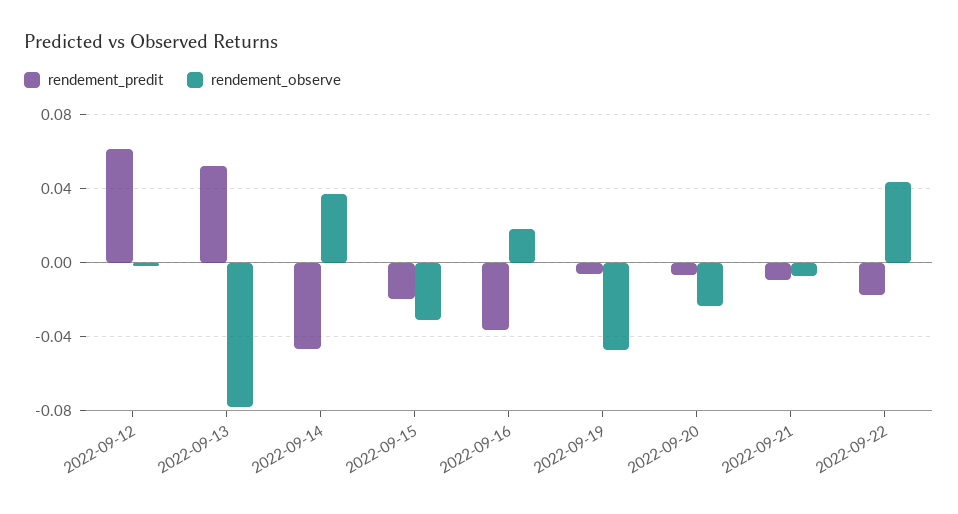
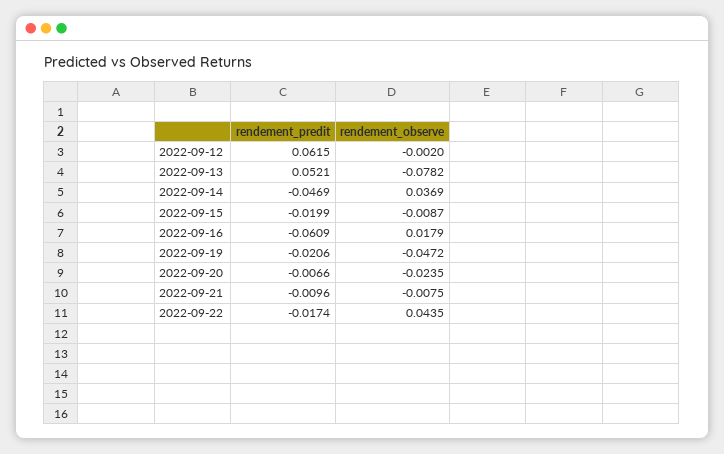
  {
    "rendement_predit": {
      "2022-09-12": 0.0615,
      "2022-09-13": 0.0521,
      "2022-09-14": -0.0469,
      "2022-09-15": -0.0199,
-     "2022-09-16": -0.035,
+     "2022-09-16": -0.0609,
-     "2022-09-19": -0.005,
+     "2022-09-19": -0.0206,
      "2022-09-20": -0.0066,
      "2022-09-21": -0.0096,
      "2022-09-22": -0.0174
    },
    "rendement_observe": {
      "2022-09-12": -0.002,
      "2022-09-13": -0.0782,
      "2022-09-14": 0.0369,
-     "2022-09-15": -0.03,
+     "2022-09-15": -0.0087,
      "2022-09-16": 0.0179,
      "2022-09-19": -0.0472,
      "2022-09-20": -0.0235,
      "2022-09-21": -0.0075,
      "2022-09-22": 0.0435
    }
  }

